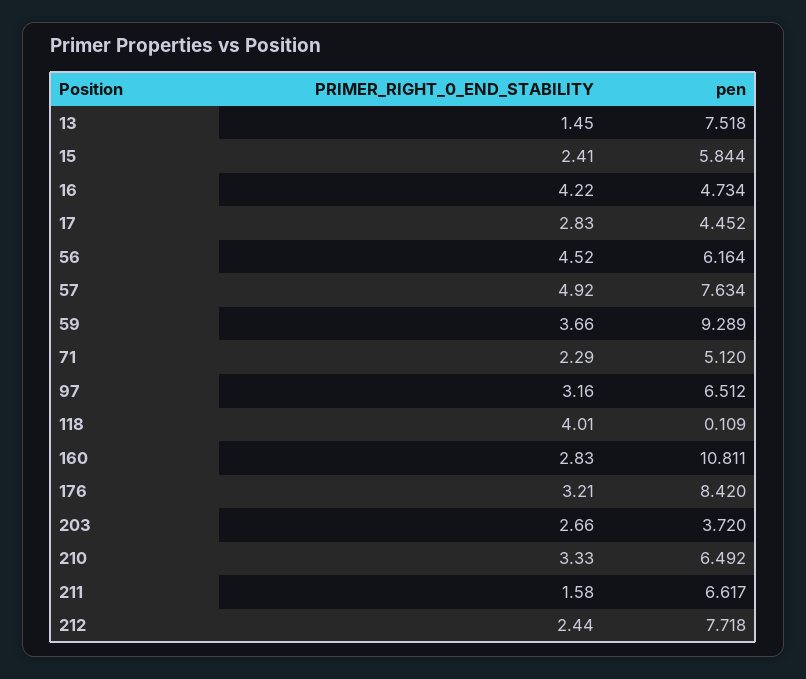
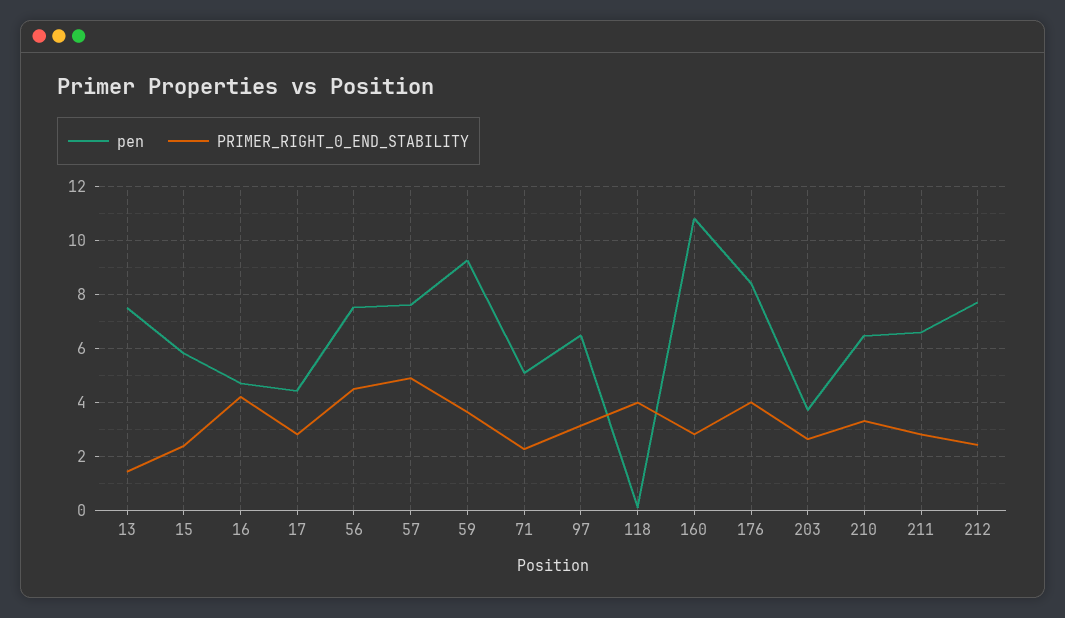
  {
    "PRIMER_RIGHT_0_END_STABILITY": {
      "13": 1.45,
      "15": 2.41,
      "16": 4.22,
      "17": 2.83,
      "56": 4.52,
      "57": 4.92,
      "59": 3.66,
      "71": 2.29,
      "97": 3.16,
      "118": 4.01,
      "160": 2.83,
-     "176": 3.21,
+     "176": 4,
      "203": 2.66,
      "210": 3.33,
-     "211": 1.58,
+     "211": 2.75,
      "212": 2.44
    },
    "pen": {
      "13": 7.518,
      "15": 5.844,
      "16": 4.734,
      "17": 4.452,
-     "56": 6.164,
+     "56": 7.5,
      "57": 7.634,
      "59": 9.289,
      "71": 5.12,
      "97": 6.512,
      "118": 0.109,
      "160": 10.811,
      "176": 8.42,
      "203": 3.72,
      "210": 6.492,
      "211": 6.617,
      "212": 7.718
    }
  }

